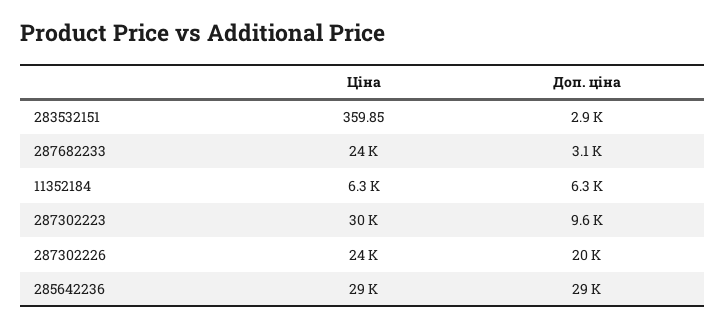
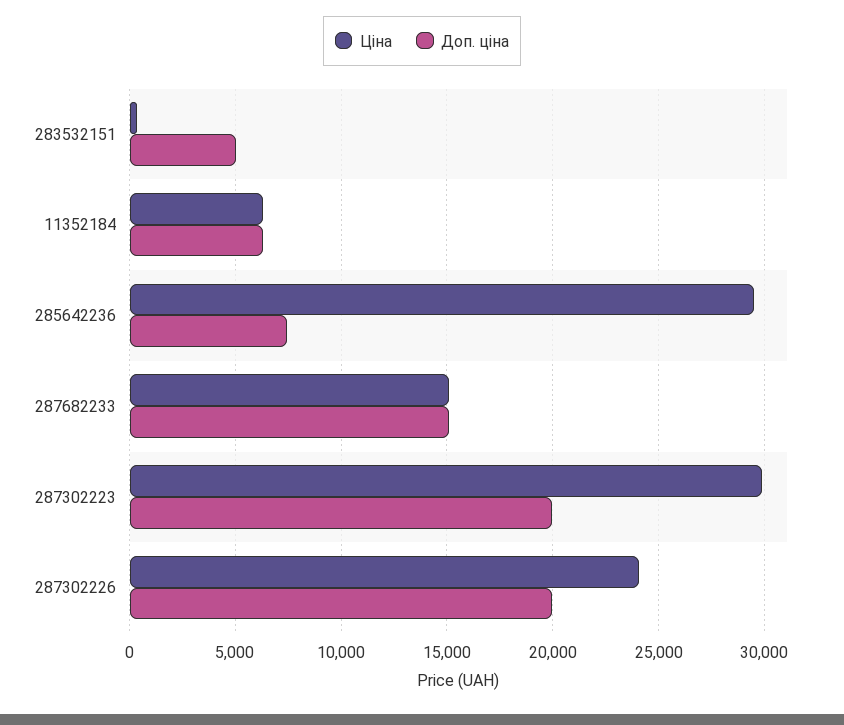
  {
    "Ціна": {
      "283532151": 359.85,
-     "287682233": 24000,
+     "287682233": 15000,
      "11352184": 6300,
      "287302223": 30000,
      "287302226": 24000,
      "285642236": 29000
    },
    "Доп. ціна": {
-     "283532151": 2900,
+     "283532151": 5000,
-     "287682233": 3100,
+     "287682233": 15000,
      "11352184": 6300,
-     "287302223": 9600,
+     "287302223": 20000,
      "287302226": 20000,
-     "285642236": 29000
+     "285642236": 7500
    }
  }

